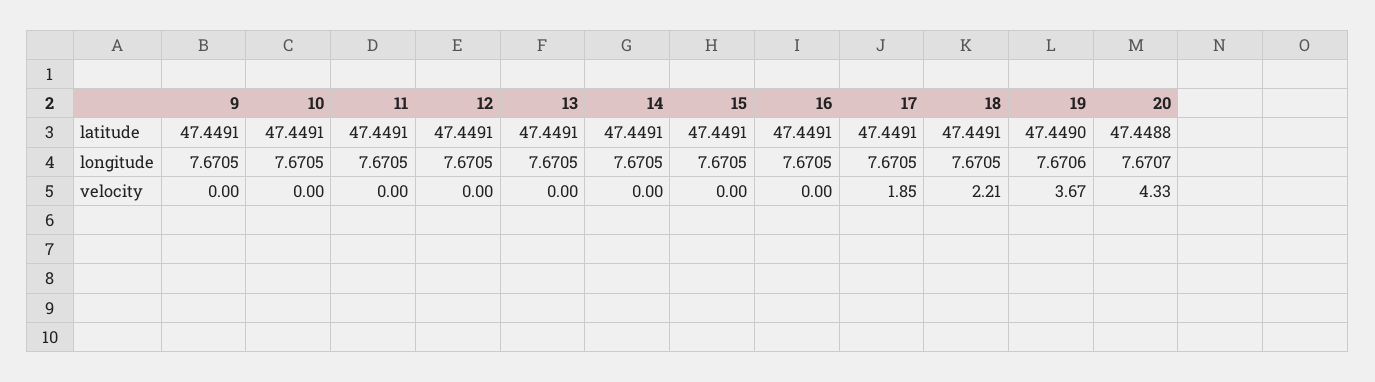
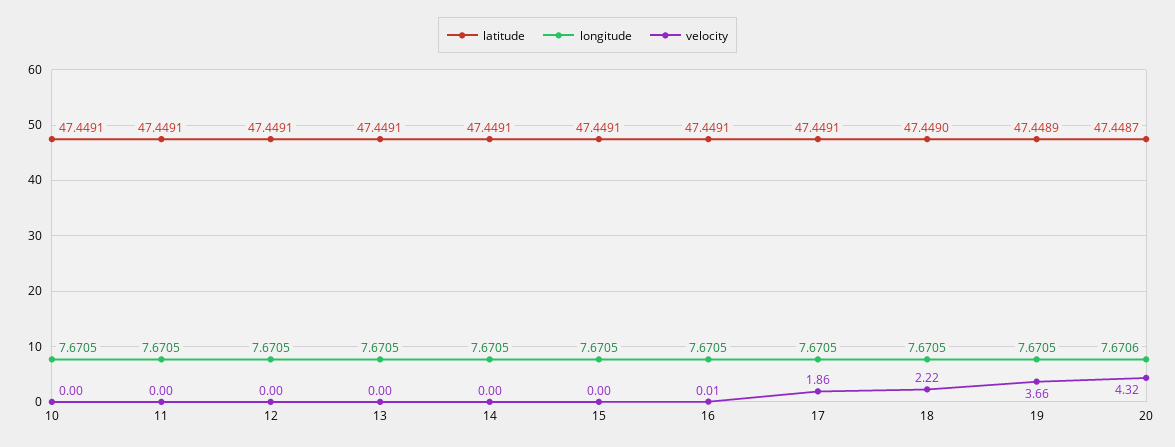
  {
    "latitude": {
-     "9": 47.4491,
      "10": 47.4491,
      "11": 47.4491,
      "12": 47.4491,
      "13": 47.4491,
      "14": 47.4491,
      "15": 47.4491,
      "16": 47.4491,
      "17": 47.4491,
-     "18": 47.4491,
+     "18": 47.449,
-     "19": 47.449,
+     "19": 47.4489,
-     "20": 47.4488
+     "20": 47.4487
    },
    "longitude": {
-     "9": 7.6705,
      "10": 7.6705,
      "11": 7.6705,
      "12": 7.6705,
      "13": 7.6705,
      "14": 7.6705,
      "15": 7.6705,
      "16": 7.6705,
      "17": 7.6705,
      "18": 7.6705,
-     "19": 7.6706,
+     "19": 7.6705,
-     "20": 7.6707
+     "20": 7.6706
    },
    "velocity": {
-     "9": 0,
      "10": 0,
      "11": 0,
      "12": 0,
      "13": 0,
      "14": 0,
      "15": 0,
-     "16": 0,
+     "16": 0.01,
-     "17": 1.85,
+     "17": 1.86,
-     "18": 2.21,
+     "18": 2.22,
-     "19": 3.67,
+     "19": 3.66,
-     "20": 4.33
+     "20": 4.32
    }
  }

